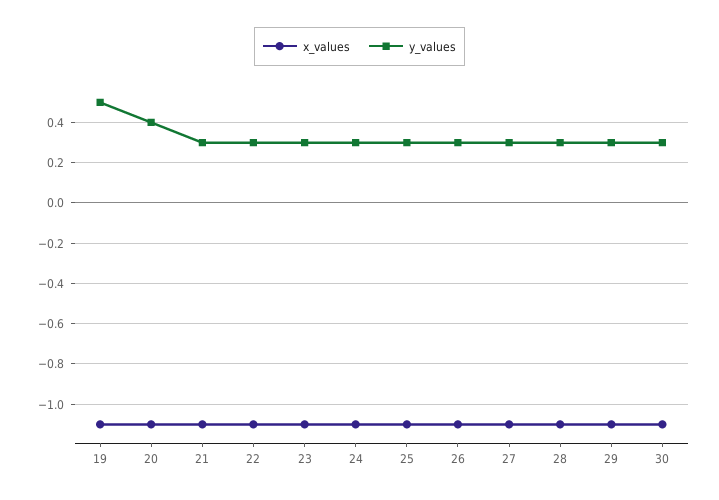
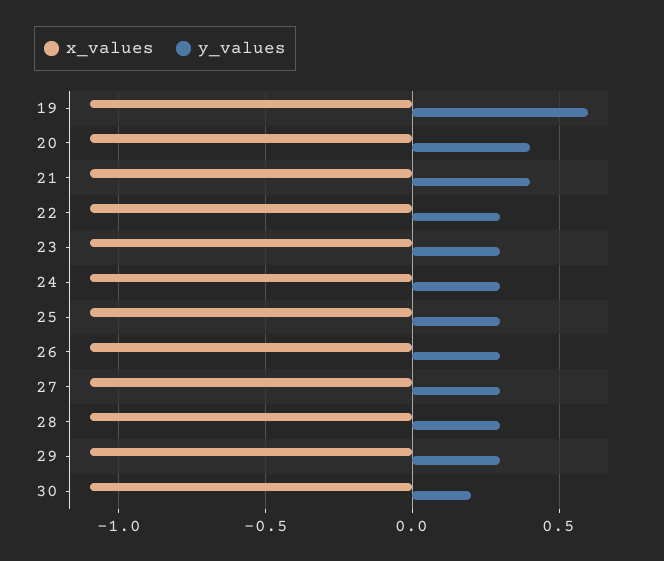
  {
    "x_values": {
      "19": -1.1,
      "20": -1.1,
      "21": -1.1,
      "22": -1.1,
      "23": -1.1,
      "24": -1.1,
      "25": -1.1,
      "26": -1.1,
      "27": -1.1,
      "28": -1.1,
      "29": -1.1,
      "30": -1.1
    },
    "y_values": {
-     "19": 0.5,
+     "19": 0.6,
      "20": 0.4,
-     "21": 0.3,
+     "21": 0.4,
      "22": 0.3,
      "23": 0.3,
      "24": 0.3,
      "25": 0.3,
      "26": 0.3,
      "27": 0.3,
      "28": 0.3,
      "29": 0.3,
-     "30": 0.3
+     "30": 0.2
    }
  }

